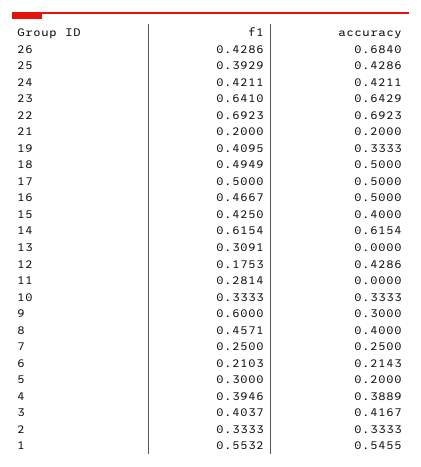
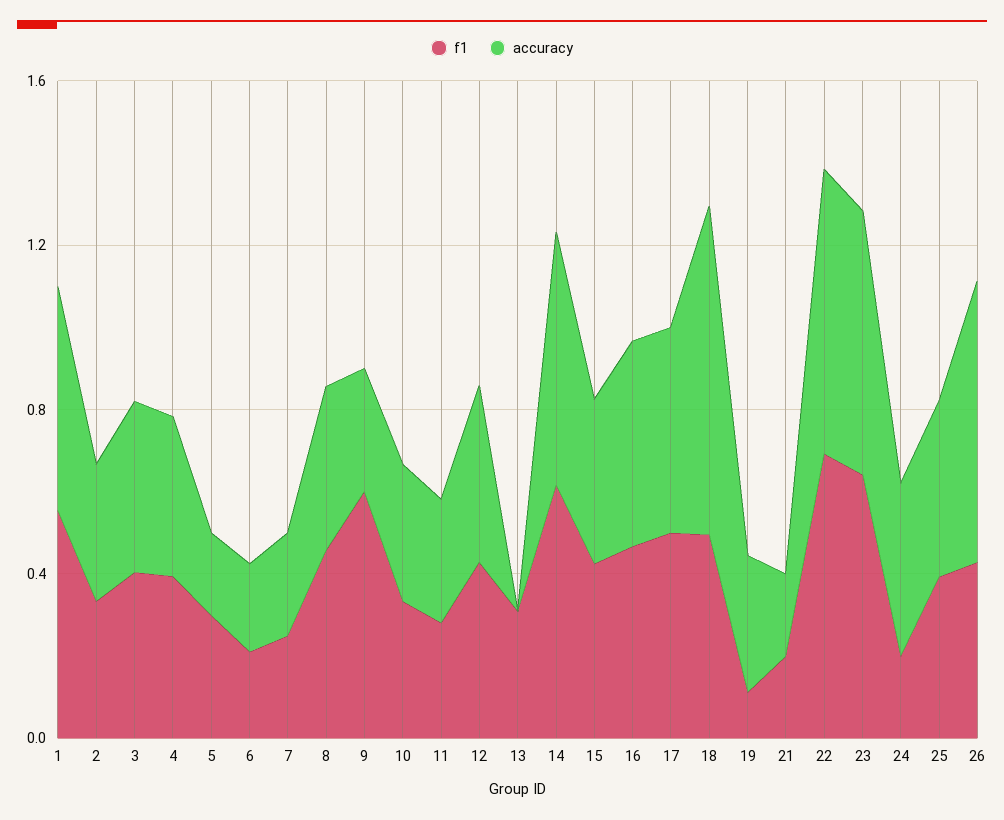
  {
    "f1": {
      "26": 0.4286,
      "25": 0.3929,
-     "24": 0.4211,
+     "24": 0.2,
      "23": 0.641,
      "22": 0.6923,
      "21": 0.2,
-     "19": 0.4095,
+     "19": 0.1,
      "18": 0.4949,
      "17": 0.5,
      "16": 0.4667,
      "15": 0.425,
      "14": 0.6154,
      "13": 0.3091,
-     "12": 0.1753,
+     "12": 0.4,
      "11": 0.2814,
      "10": 0.3333,
      "9": 0.6,
      "8": 0.4571,
      "7": 0.25,
      "6": 0.2103,
      "5": 0.3,
      "4": 0.3946,
      "3": 0.4037,
      "2": 0.3333,
      "1": 0.5532
    },
    "accuracy": {
      "26": 0.684,
      "25": 0.4286,
      "24": 0.4211,
      "23": 0.6429,
      "22": 0.6923,
      "21": 0.2,
      "19": 0.3333,
-     "18": 0.5,
+     "18": 0.8,
      "17": 0.5,
      "16": 0.5,
      "15": 0.4,
      "14": 0.6154,
      "13": 0,
      "12": 0.4286,
-     "11": 0,
+     "11": 0.3,
      "10": 0.3333,
      "9": 0.3,
      "8": 0.4,
      "7": 0.25,
      "6": 0.2143,
      "5": 0.2,
      "4": 0.3889,
      "3": 0.4167,
      "2": 0.3333,
      "1": 0.5455
    }
  }

